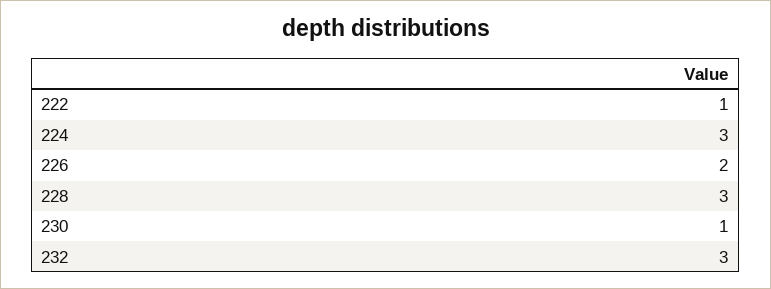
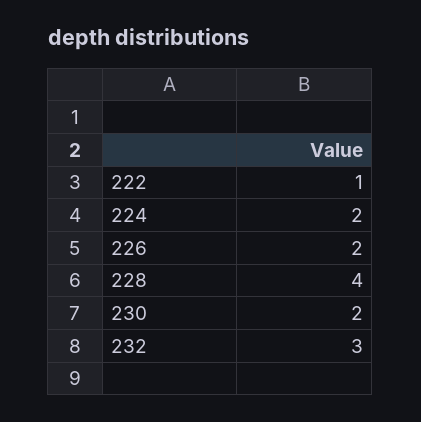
  {
    "222": 1,
-   "224": 3,
+   "224": 2,
    "226": 2,
-   "228": 3,
+   "228": 4,
-   "230": 1,
+   "230": 2,
    "232": 3
  }

